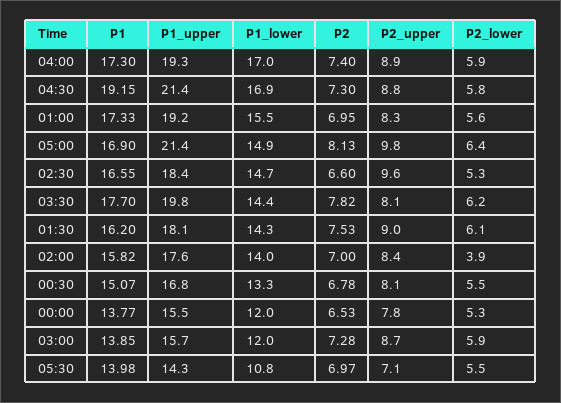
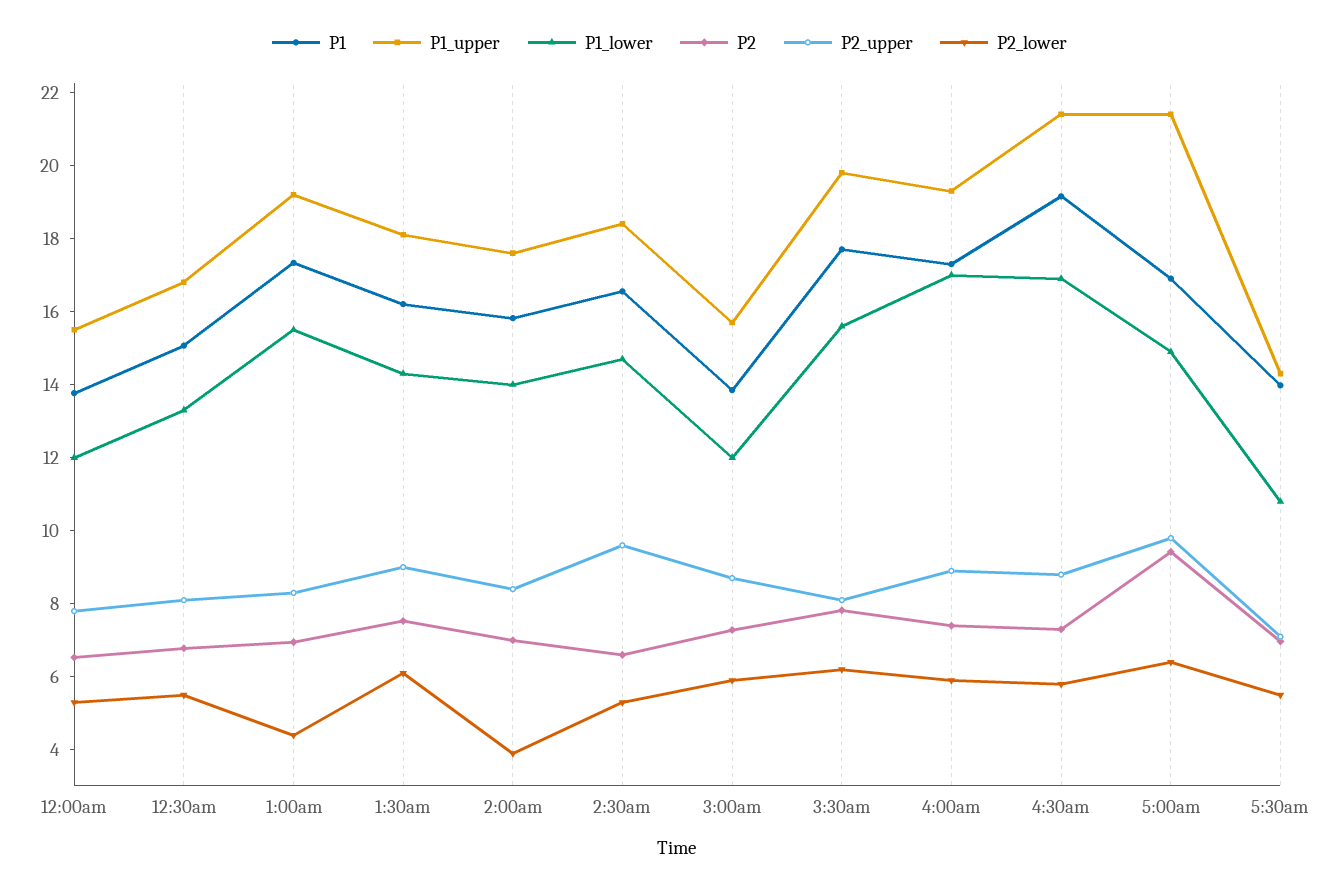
  {
    "P1": {
      "04:00": 17.3,
      "04:30": 19.15,
      "01:00": 17.33,
      "05:00": 16.9,
      "02:30": 16.55,
      "03:30": 17.7,
      "01:30": 16.2,
      "02:00": 15.82,
      "00:30": 15.07,
      "00:00": 13.77,
      "03:00": 13.85,
      "05:30": 13.98
    },
    "P1_upper": {
      "04:00": 19.3,
      "04:30": 21.4,
      "01:00": 19.2,
      "05:00": 21.4,
      "02:30": 18.4,
      "03:30": 19.8,
      "01:30": 18.1,
      "02:00": 17.6,
      "00:30": 16.8,
      "00:00": 15.5,
      "03:00": 15.7,
      "05:30": 14.3
    },
    "P1_lower": {
      "04:00": 17,
      "04:30": 16.9,
      "01:00": 15.5,
      "05:00": 14.9,
      "02:30": 14.7,
-     "03:30": 14.4,
+     "03:30": 15.5,
      "01:30": 14.3,
      "02:00": 14,
      "00:30": 13.3,
      "00:00": 12,
      "03:00": 12,
      "05:30": 10.8
    },
    "P2": {
      "04:00": 7.4,
      "04:30": 7.3,
      "01:00": 6.95,
-     "05:00": 8.13,
+     "05:00": 9.5,
      "02:30": 6.6,
      "03:30": 7.82,
      "01:30": 7.53,
      "02:00": 7,
      "00:30": 6.78,
      "00:00": 6.53,
      "03:00": 7.28,
      "05:30": 6.97
    },
    "P2_upper": {
      "04:00": 8.9,
      "04:30": 8.8,
      "01:00": 8.3,
      "05:00": 9.8,
      "02:30": 9.6,
      "03:30": 8.1,
      "01:30": 9,
      "02:00": 8.4,
      "00:30": 8.1,
      "00:00": 7.8,
      "03:00": 8.7,
      "05:30": 7.1
    },
    "P2_lower": {
      "04:00": 5.9,
      "04:30": 5.8,
-     "01:00": 5.6,
+     "01:00": 4.5,
      "05:00": 6.4,
      "02:30": 5.3,
      "03:30": 6.2,
      "01:30": 6.1,
      "02:00": 3.9,
      "00:30": 5.5,
      "00:00": 5.3,
      "03:00": 5.9,
      "05:30": 5.5
    }
  }

